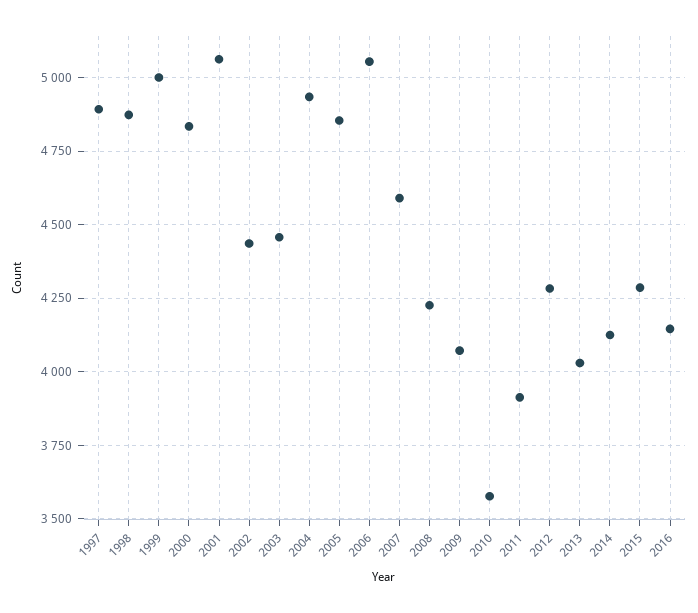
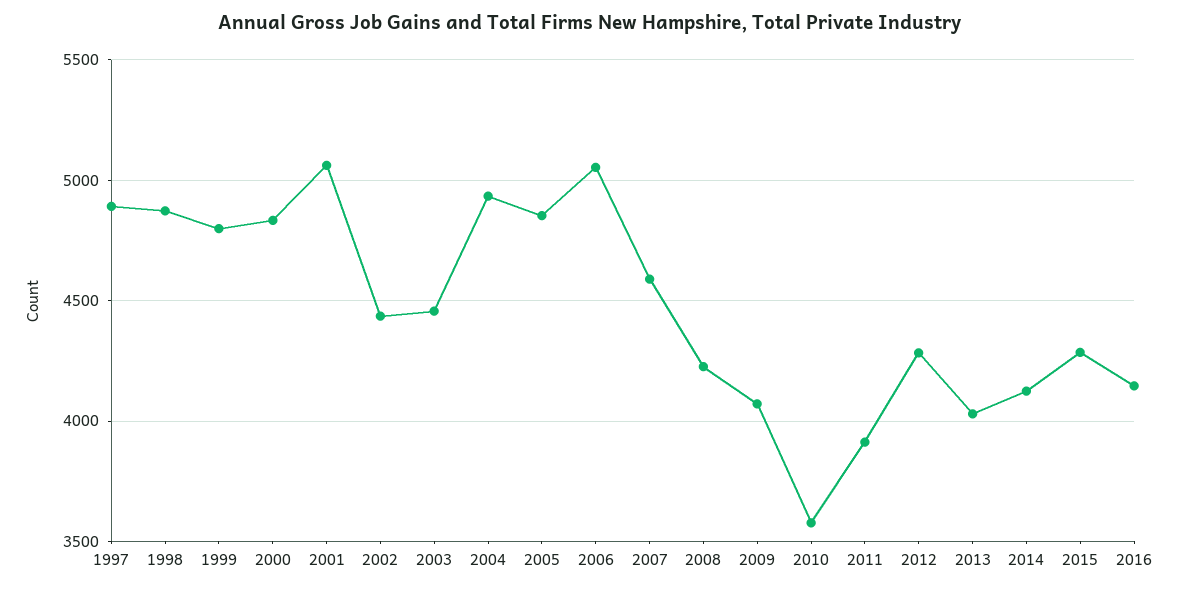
  {
    "1997": 4900,
    "1998": 4875,
-   "1999": 5000,
+   "1999": 4800,
    "2000": 4825,
    "2001": 5050,
    "2002": 4425,
    "2003": 4450,
    "2004": 4925,
    "2005": 4850,
    "2006": 5050,
    "2007": 4600,
    "2008": 4225,
    "2009": 4075,
    "2010": 3575,
    "2011": 3925,
    "2012": 4275,
    "2013": 4025,
    "2014": 4125,
    "2015": 4275,
    "2016": 4150
  }

